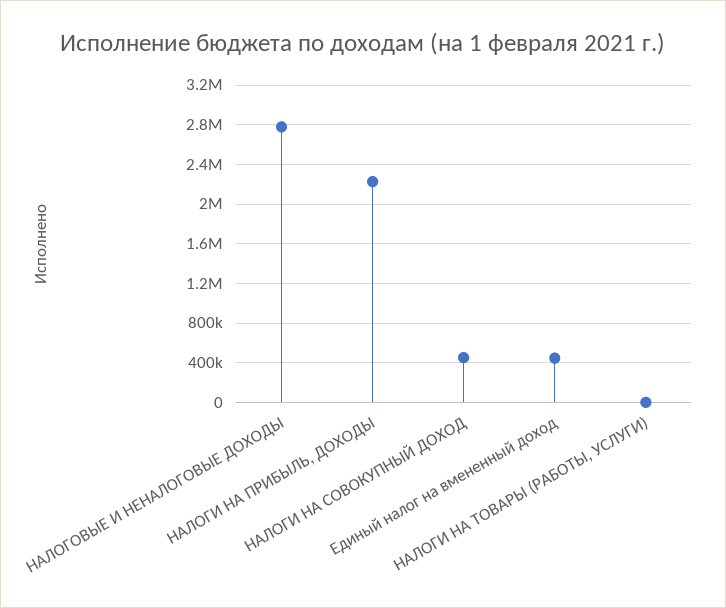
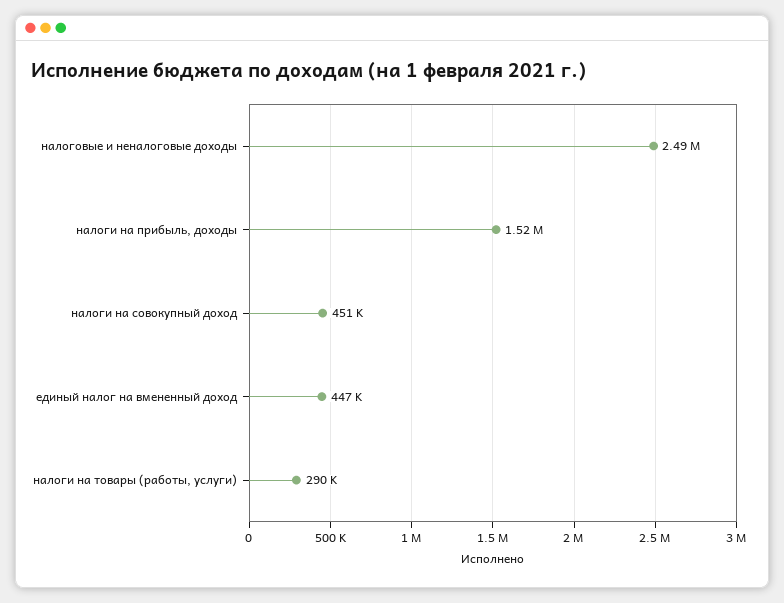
  {
-   "НАЛОГОВЫЕ И НЕНАЛОГОВЫЕ ДОХОДЫ": 2800000,
+   "НАЛОГОВЫЕ И НЕНАЛОГОВЫЕ ДОХОДЫ": 2490000,
-   "НАЛОГИ НА ПРИБЫЛЬ, ДОХОДЫ": 2200000,
+   "НАЛОГИ НА ПРИБЫЛЬ, ДОХОДЫ": 1520000,
    "НАЛОГИ НА СОВОКУПНЫЙ ДОХОД": 451000,
    "Единый налог на вмененный доход": 447000,
-   "НАЛОГИ НА ТОВАРЫ (РАБОТЫ, УСЛУГИ)": 0
+   "НАЛОГИ НА ТОВАРЫ (РАБОТЫ, УСЛУГИ)": 290000
  }

